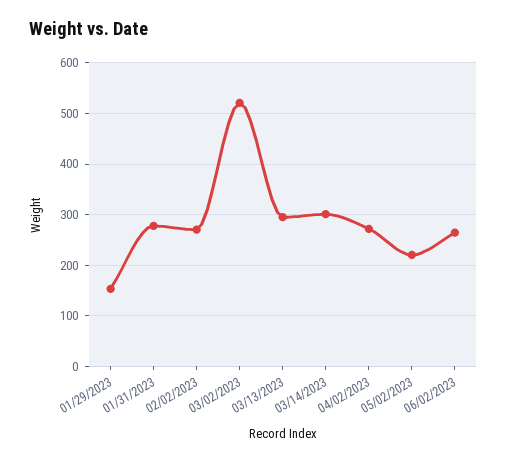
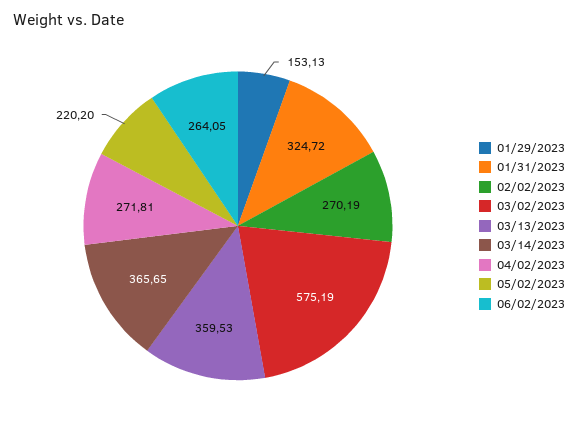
  {
    "01/29/2023": 153.13,
-   "01/31/2023": 280,
+   "01/31/2023": 324.72,
    "02/02/2023": 270.19,
-   "03/02/2023": 520,
+   "03/02/2023": 575.19,
-   "03/13/2023": 300,
+   "03/13/2023": 359.53,
-   "03/14/2023": 300,
+   "03/14/2023": 365.65,
    "04/02/2023": 271.81,
    "05/02/2023": 220.2,
    "06/02/2023": 264.05
  }

